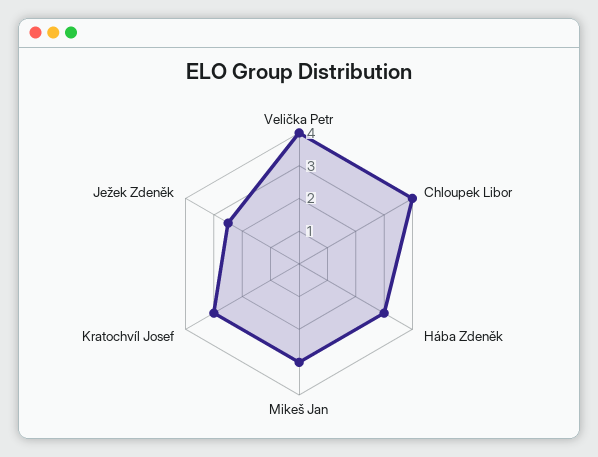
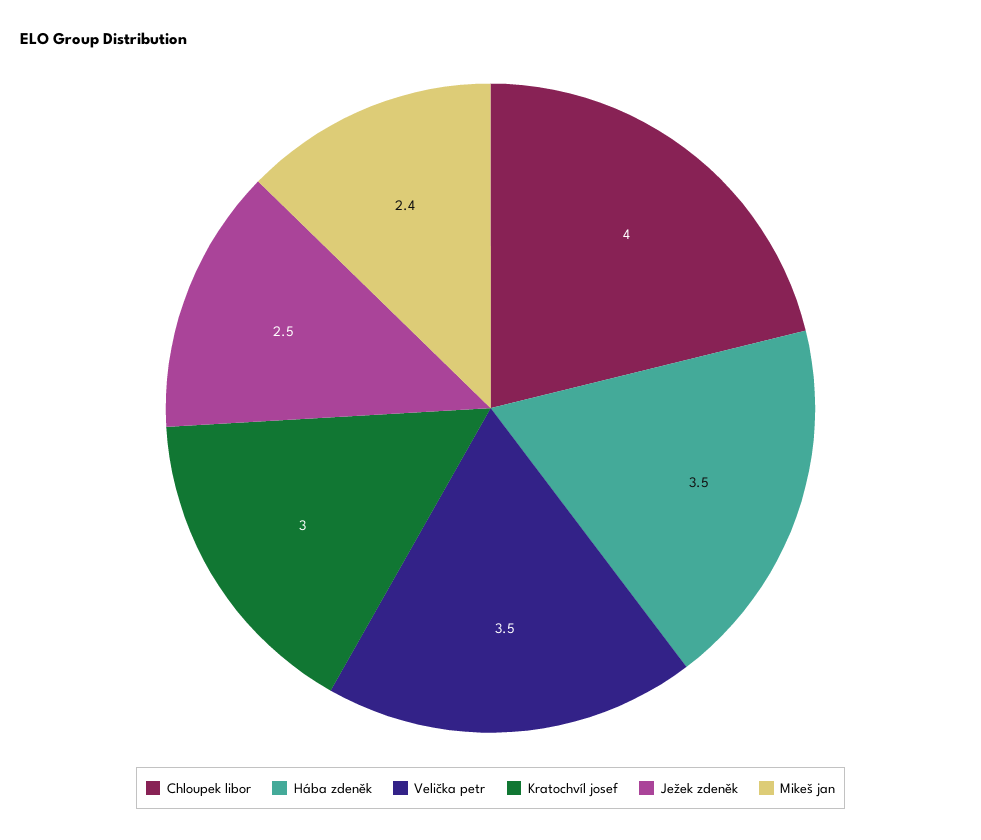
  {
-   "Velička Petr": 4,
+   "Velička Petr": 3.5,
    "Chloupek Libor": 4,
-   "Hába Zdeněk": 3,
+   "Hába Zdeněk": 3.5,
-   "Mikeš Jan": 3,
+   "Mikeš Jan": 2.4,
    "Kratochvíl Josef": 3,
    "Ježek Zdeněk": 2.5
  }

